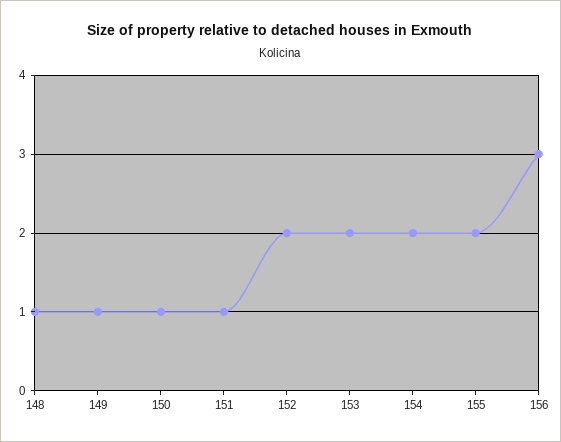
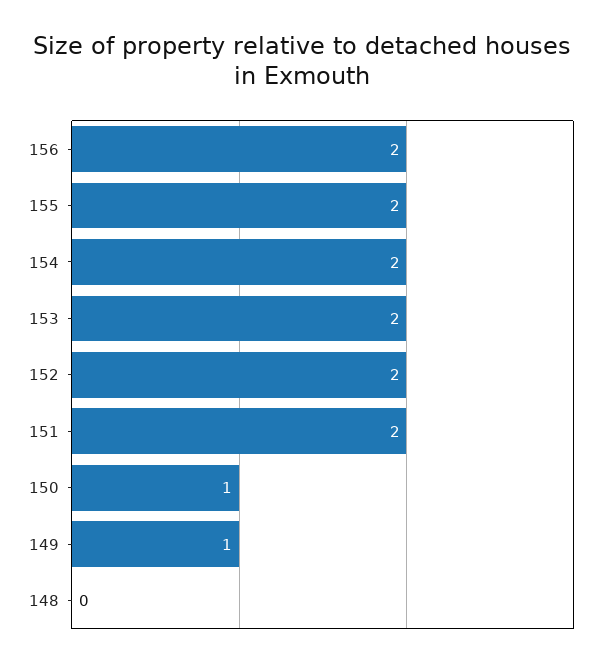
  {
-   "148": 1,
+   "148": 0,
    "149": 1,
    "150": 1,
-   "151": 1,
+   "151": 2,
    "152": 2,
    "153": 2,
    "154": 2,
    "155": 2,
-   "156": 3
+   "156": 2
  }

